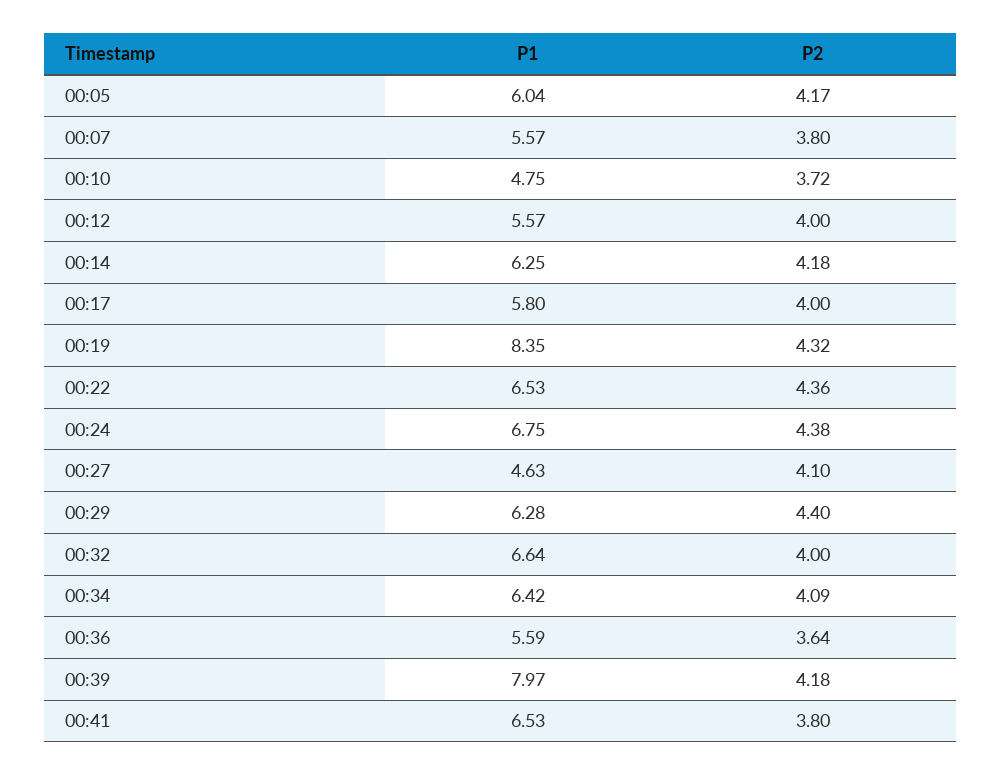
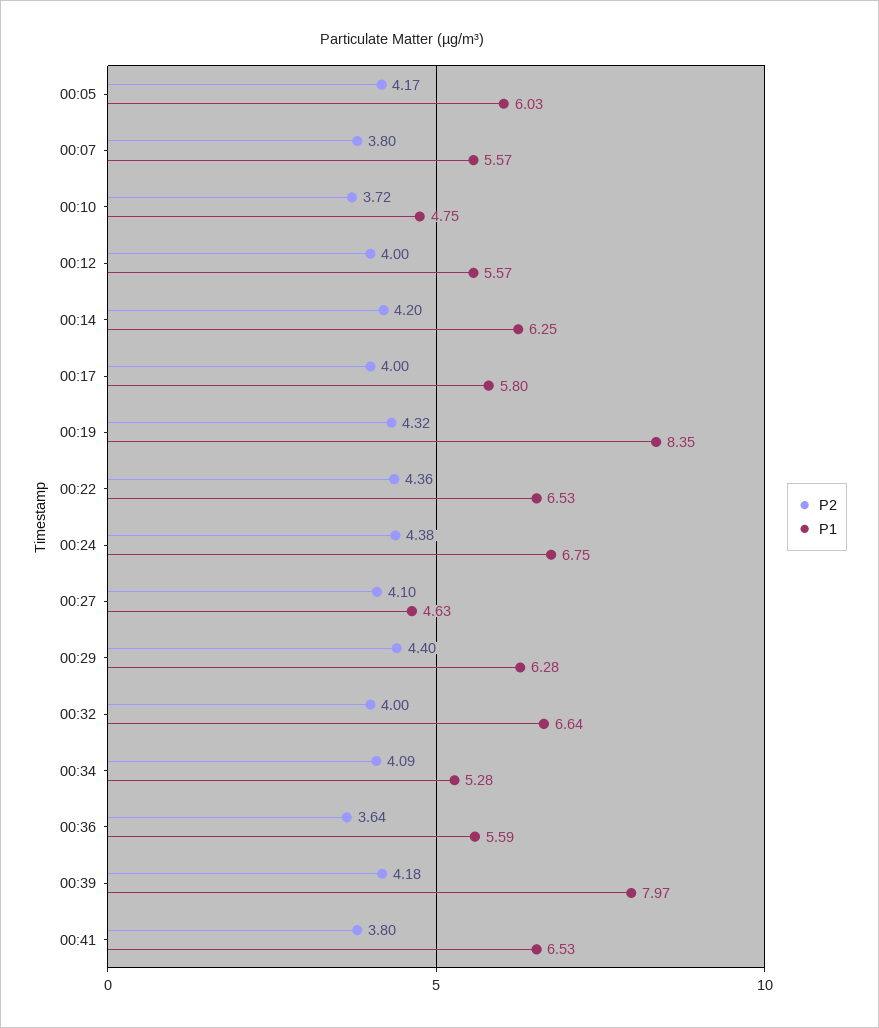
  {
    "P1": {
-     "00:05": 6.04,
+     "00:05": 6.03,
      "00:07": 5.57,
      "00:10": 4.75,
      "00:12": 5.57,
      "00:14": 6.25,
      "00:17": 5.8,
      "00:19": 8.35,
      "00:22": 6.53,
      "00:24": 6.75,
      "00:27": 4.63,
      "00:29": 6.28,
      "00:32": 6.64,
-     "00:34": 6.42,
+     "00:34": 5.28,
      "00:36": 5.59,
      "00:39": 7.97,
      "00:41": 6.53
    },
    "P2": {
      "00:05": 4.17,
      "00:07": 3.8,
      "00:10": 3.72,
      "00:12": 4,
-     "00:14": 4.18,
+     "00:14": 4.2,
      "00:17": 4,
      "00:19": 4.32,
      "00:22": 4.36,
      "00:24": 4.38,
      "00:27": 4.1,
      "00:29": 4.4,
      "00:32": 4,
      "00:34": 4.09,
      "00:36": 3.64,
      "00:39": 4.18,
      "00:41": 3.8
    }
  }

